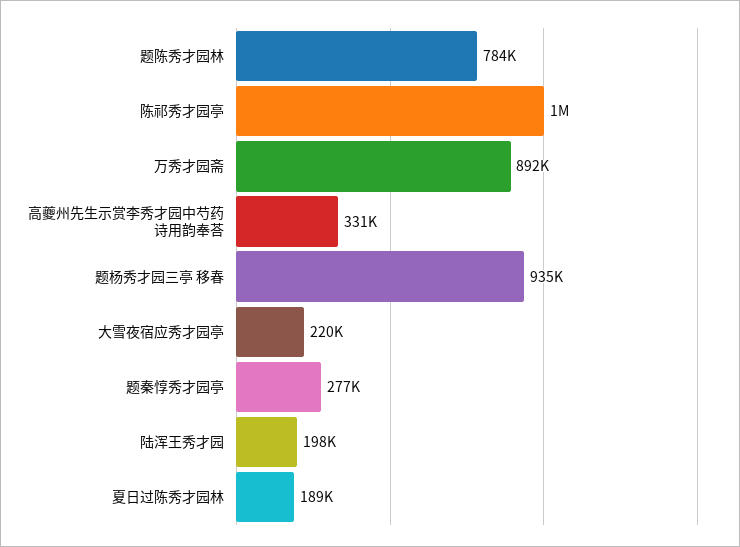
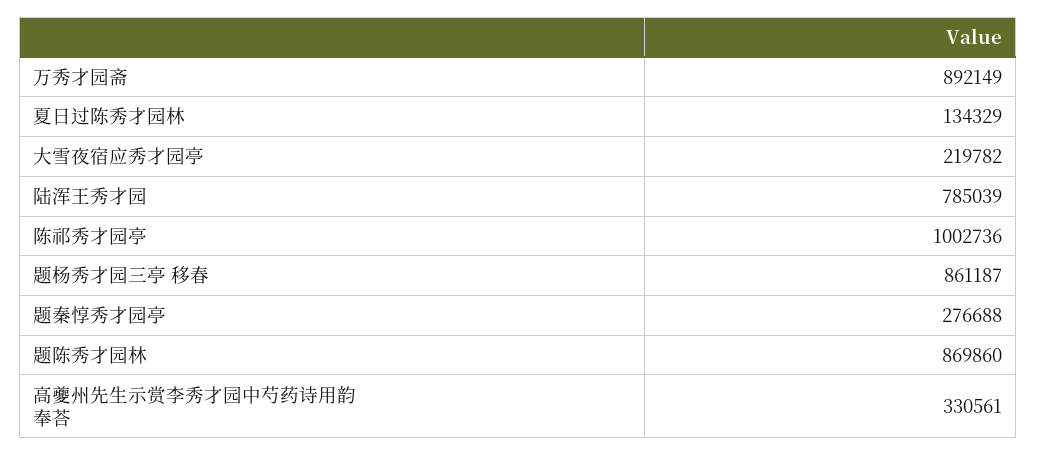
  {
-   "题陈秀才园林": 784000,
+   "题陈秀才园林": 869860,
    "陈祁秀才园亭": 1002736,
    "万秀才园斋": 892149,
    "高夔州先生示赏李秀才园中芍药诗用韵奉荅": 330561,
-   "题杨秀才园三亭 移春": 935000,
+   "题杨秀才园三亭 移春": 861187,
    "大雪夜宿应秀才园亭": 219782,
    "题秦惇秀才园亭": 276688,
-   "陆浑王秀才园": 198000,
+   "陆浑王秀才园": 785039,
-   "夏日过陈秀才园林": 189000
+   "夏日过陈秀才园林": 134329
  }

